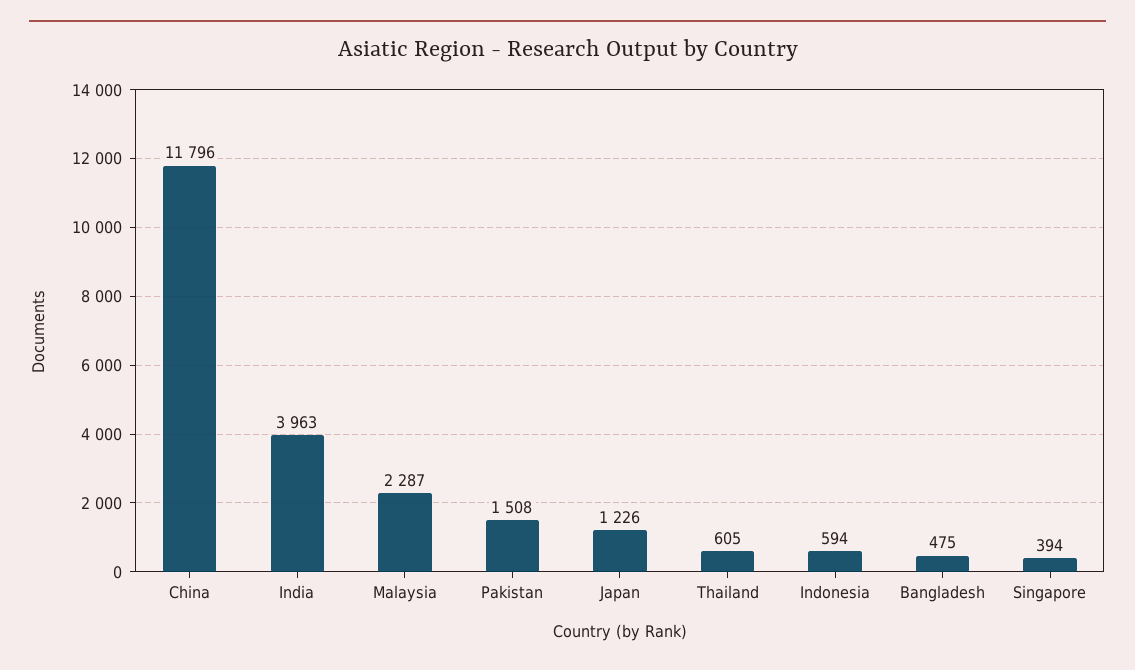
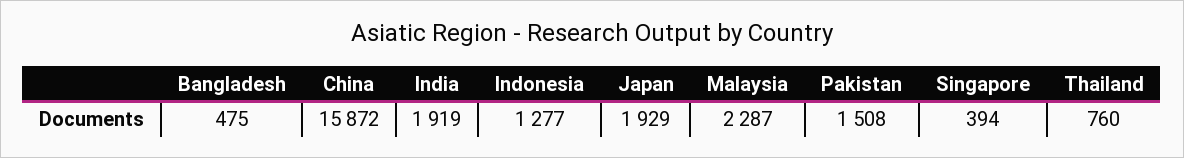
  {
-   "China": 11796,
+   "China": 15872,
-   "India": 3963,
+   "India": 1919,
    "Malaysia": 2287,
    "Pakistan": 1508,
-   "Japan": 1226,
+   "Japan": 1929,
-   "Thailand": 605,
+   "Thailand": 760,
-   "Indonesia": 594,
+   "Indonesia": 1277,
    "Bangladesh": 475,
    "Singapore": 394
  }

